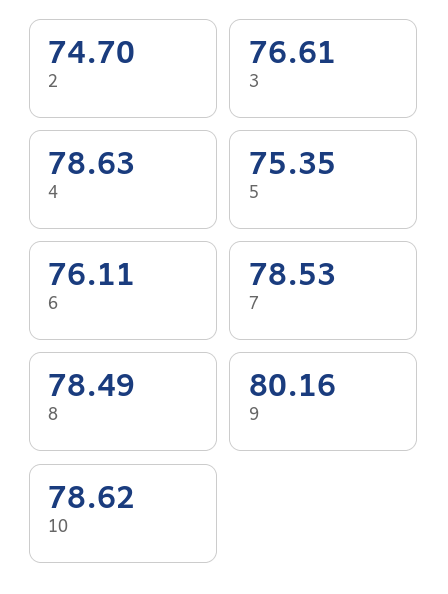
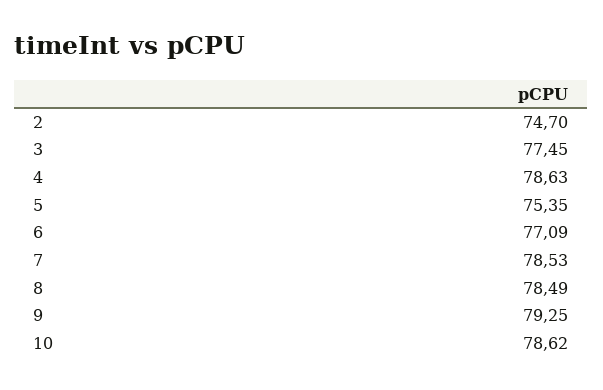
  {
    "2": 74.7,
-   "3": 76.61,
+   "3": 77.45,
    "4": 78.63,
    "5": 75.35,
-   "6": 76.11,
+   "6": 77.09,
    "7": 78.53,
    "8": 78.49,
-   "9": 80.16,
+   "9": 79.25,
    "10": 78.62
  }

